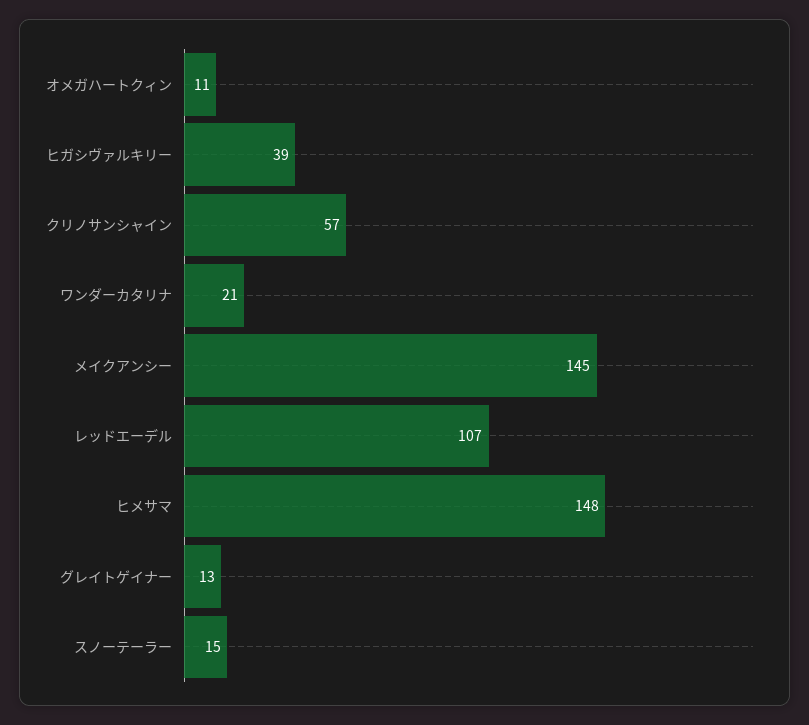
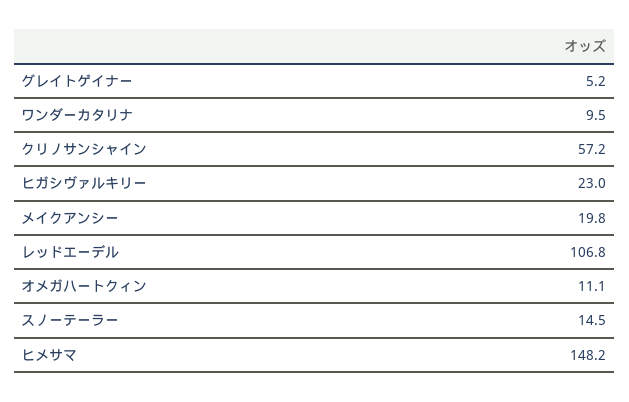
  {
    "オメガハートクィン": 11.1,
-   "ヒガシヴァルキリー": 39,
+   "ヒガシヴァルキリー": 23,
    "クリノサンシャイン": 57.2,
-   "ワンダーカタリナ": 21,
+   "ワンダーカタリナ": 9.5,
-   "メイクアンシー": 145,
+   "メイクアンシー": 19.8,
    "レッドエーデル": 106.8,
    "ヒメサマ": 148.2,
-   "グレイトゲイナー": 13,
+   "グレイトゲイナー": 5.2,
    "スノーテーラー": 14.5
  }

